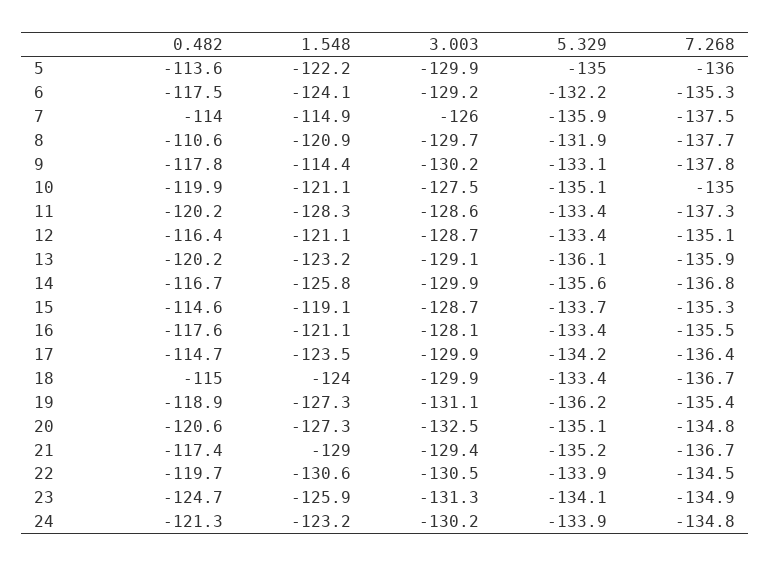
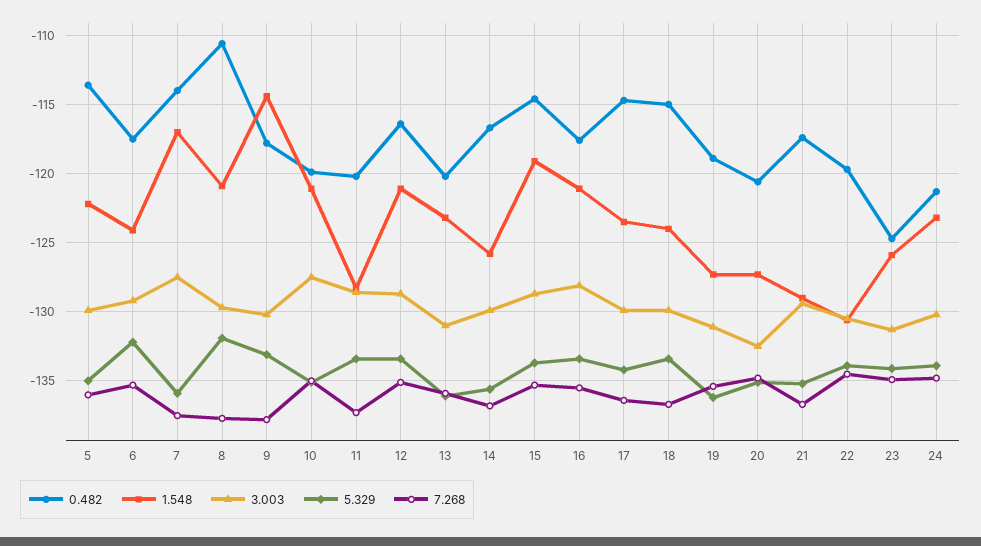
  {
    "0.482": {
      "5": -113.6,
      "6": -117.5,
      "7": -114,
      "8": -110.6,
      "9": -117.8,
      "10": -119.9,
      "11": -120.2,
      "12": -116.4,
      "13": -120.2,
      "14": -116.7,
      "15": -114.6,
      "16": -117.6,
      "17": -114.7,
      "18": -115,
      "19": -118.9,
      "20": -120.6,
      "21": -117.4,
      "22": -119.7,
      "23": -124.7,
      "24": -121.3
    },
    "1.548": {
      "5": -122.2,
      "6": -124.1,
-     "7": -114.9,
+     "7": -117,
      "8": -120.9,
      "9": -114.4,
      "10": -121.1,
      "11": -128.3,
      "12": -121.1,
      "13": -123.2,
      "14": -125.8,
      "15": -119.1,
      "16": -121.1,
      "17": -123.5,
      "18": -124,
      "19": -127.3,
      "20": -127.3,
      "21": -129,
      "22": -130.6,
      "23": -125.9,
      "24": -123.2
    },
    "3.003": {
      "5": -129.9,
      "6": -129.2,
-     "7": -126,
+     "7": -127.5,
      "8": -129.7,
      "9": -130.2,
      "10": -127.5,
      "11": -128.6,
      "12": -128.7,
-     "13": -129.1,
+     "13": -131,
      "14": -129.9,
      "15": -128.7,
      "16": -128.1,
      "17": -129.9,
      "18": -129.9,
      "19": -131.1,
      "20": -132.5,
      "21": -129.4,
      "22": -130.5,
      "23": -131.3,
      "24": -130.2
    },
    "5.329": {
      "5": -135,
      "6": -132.2,
      "7": -135.9,
      "8": -131.9,
      "9": -133.1,
      "10": -135.1,
      "11": -133.4,
      "12": -133.4,
      "13": -136.1,
      "14": -135.6,
      "15": -133.7,
      "16": -133.4,
      "17": -134.2,
      "18": -133.4,
      "19": -136.2,
      "20": -135.1,
      "21": -135.2,
      "22": -133.9,
      "23": -134.1,
      "24": -133.9
    },
    "7.268": {
      "5": -136,
      "6": -135.3,
      "7": -137.5,
      "8": -137.7,
      "9": -137.8,
      "10": -135,
      "11": -137.3,
      "12": -135.1,
      "13": -135.9,
      "14": -136.8,
      "15": -135.3,
      "16": -135.5,
      "17": -136.4,
      "18": -136.7,
      "19": -135.4,
      "20": -134.8,
      "21": -136.7,
      "22": -134.5,
      "23": -134.9,
      "24": -134.8
    }
  }

